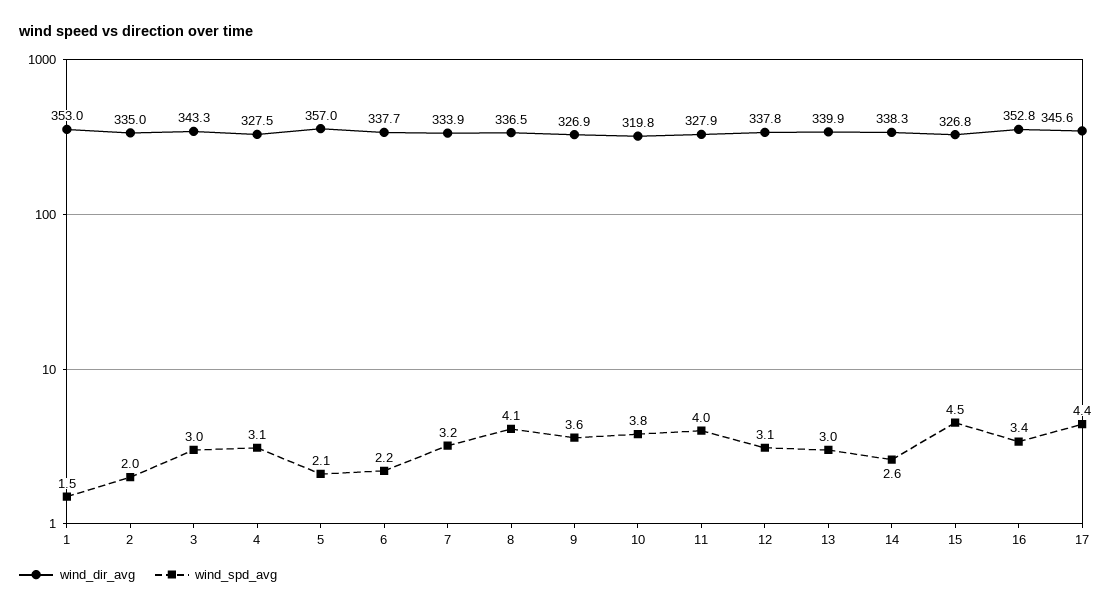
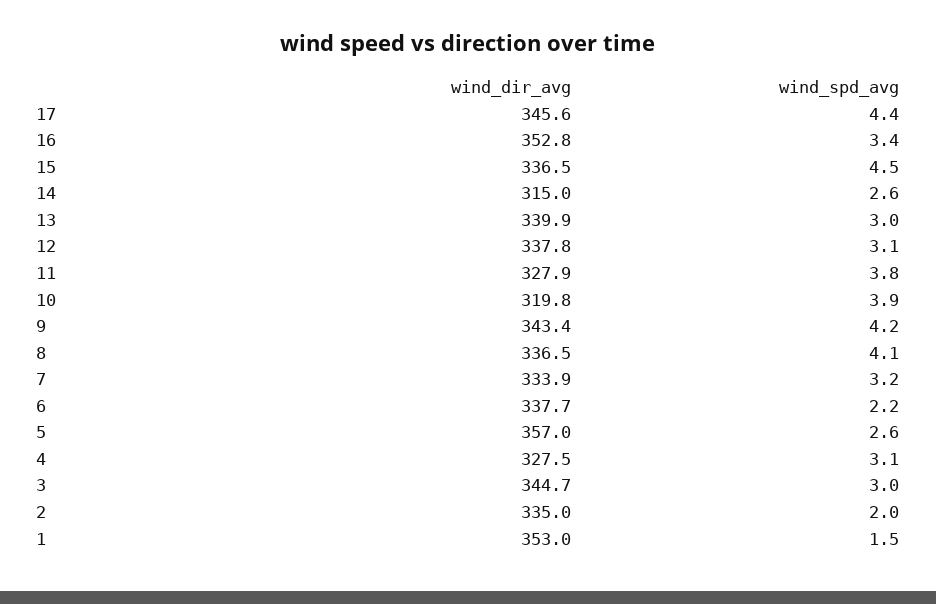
  {
    "wind_dir_avg": {
      "1": 353,
      "2": 335,
-     "3": 343.3,
+     "3": 344.7,
      "4": 327.5,
      "5": 357,
      "6": 337.7,
      "7": 333.9,
      "8": 336.5,
-     "9": 326.9,
+     "9": 343.4,
      "10": 319.8,
      "11": 327.9,
      "12": 337.8,
      "13": 339.9,
-     "14": 338.3,
+     "14": 315,
-     "15": 326.8,
+     "15": 336.5,
      "16": 352.8,
      "17": 345.6
    },
    "wind_spd_avg": {
      "1": 1.5,
      "2": 2,
      "3": 3,
      "4": 3.1,
-     "5": 2.1,
+     "5": 2.6,
      "6": 2.2,
      "7": 3.2,
      "8": 4.1,
-     "9": 3.6,
+     "9": 4.2,
-     "10": 3.8,
+     "10": 3.9,
-     "11": 4,
+     "11": 3.8,
      "12": 3.1,
      "13": 3,
      "14": 2.6,
      "15": 4.5,
      "16": 3.4,
      "17": 4.4
    }
  }

